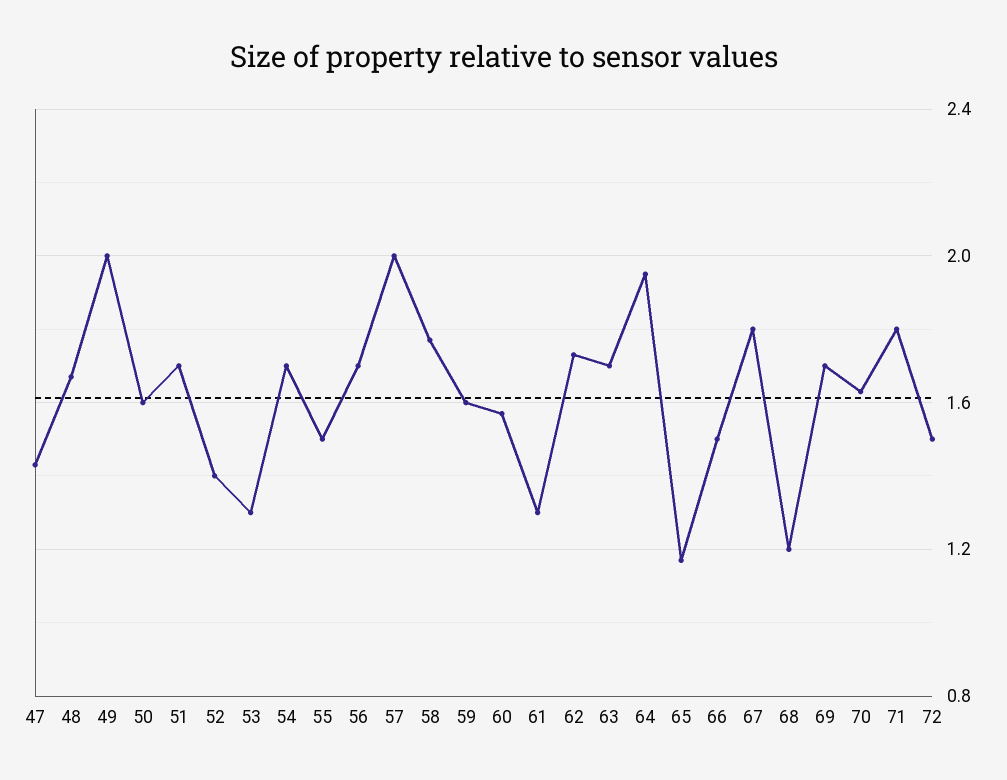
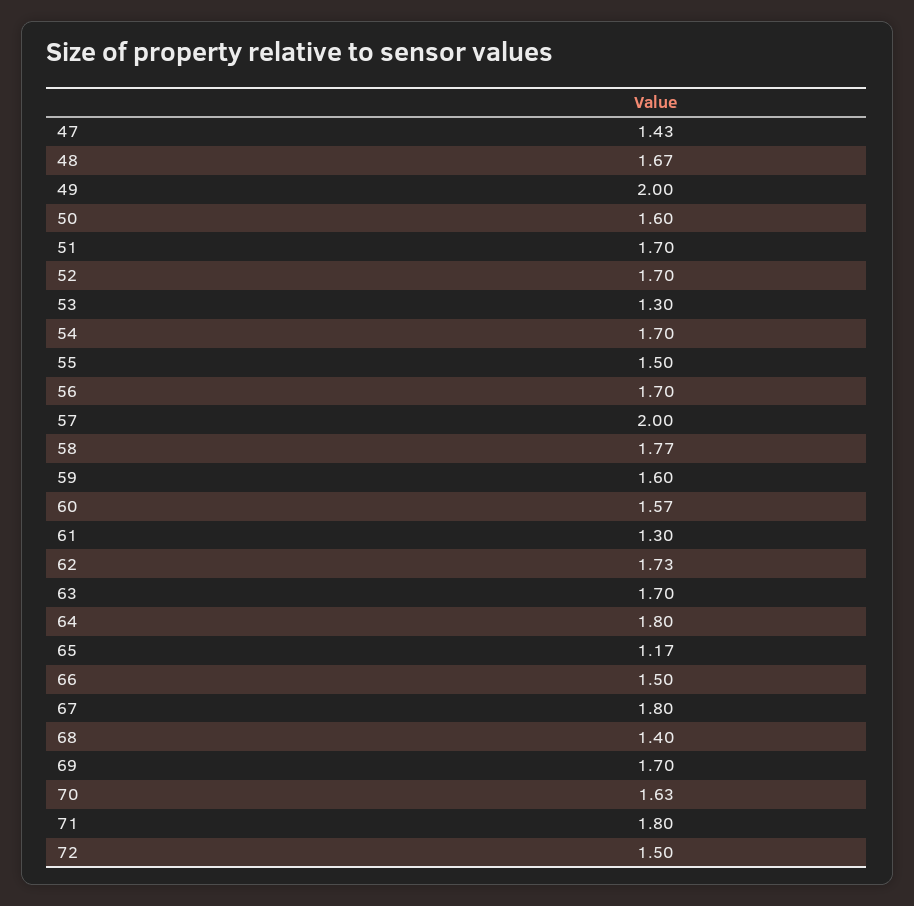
  {
    "47": 1.43,
    "48": 1.67,
    "49": 2,
    "50": 1.6,
    "51": 1.7,
-   "52": 1.4,
+   "52": 1.7,
    "53": 1.3,
    "54": 1.7,
    "55": 1.5,
    "56": 1.7,
    "57": 2,
    "58": 1.77,
    "59": 1.6,
    "60": 1.57,
    "61": 1.3,
    "62": 1.73,
    "63": 1.7,
-   "64": 1.95,
+   "64": 1.8,
    "65": 1.17,
    "66": 1.5,
    "67": 1.8,
-   "68": 1.2,
+   "68": 1.4,
    "69": 1.7,
    "70": 1.63,
    "71": 1.8,
    "72": 1.5
  }

